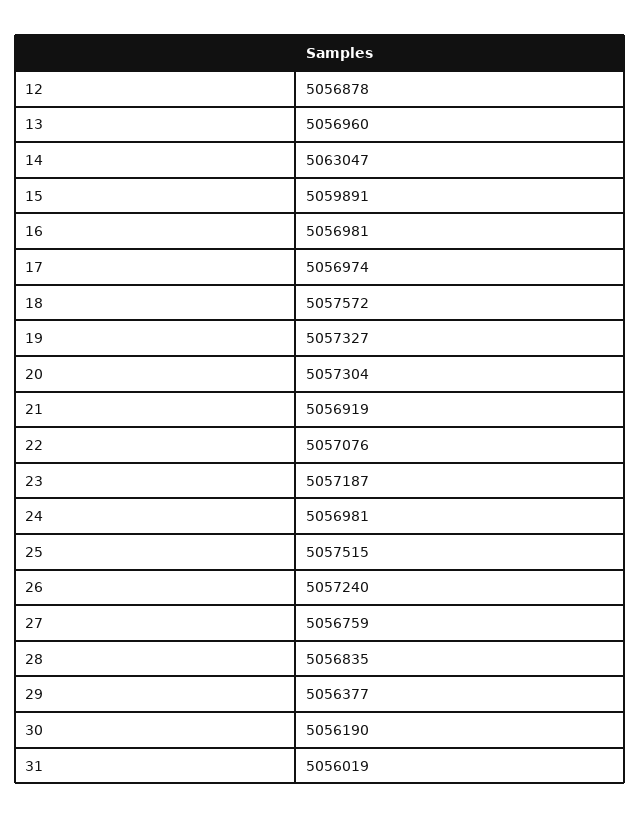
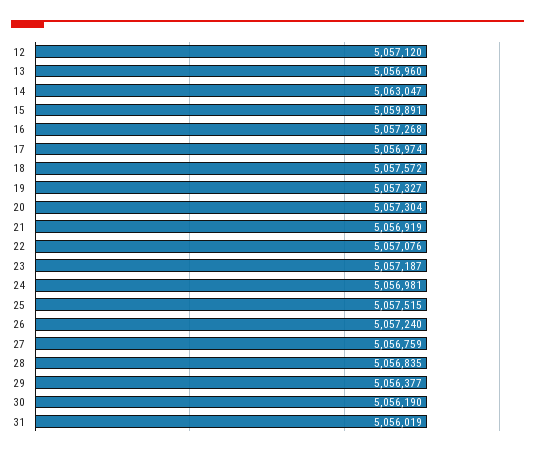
  {
-   "12": 5056878,
+   "12": 5057120,
    "13": 5056960,
    "14": 5063047,
    "15": 5059891,
-   "16": 5056981,
+   "16": 5057268,
    "17": 5056974,
    "18": 5057572,
    "19": 5057327,
    "20": 5057304,
    "21": 5056919,
    "22": 5057076,
    "23": 5057187,
    "24": 5056981,
    "25": 5057515,
    "26": 5057240,
    "27": 5056759,
    "28": 5056835,
    "29": 5056377,
    "30": 5056190,
    "31": 5056019
  }

